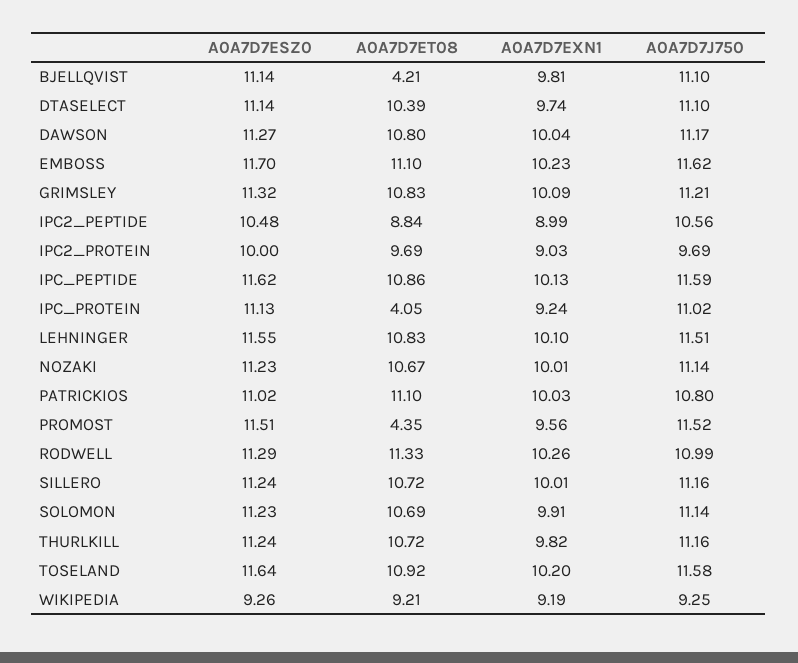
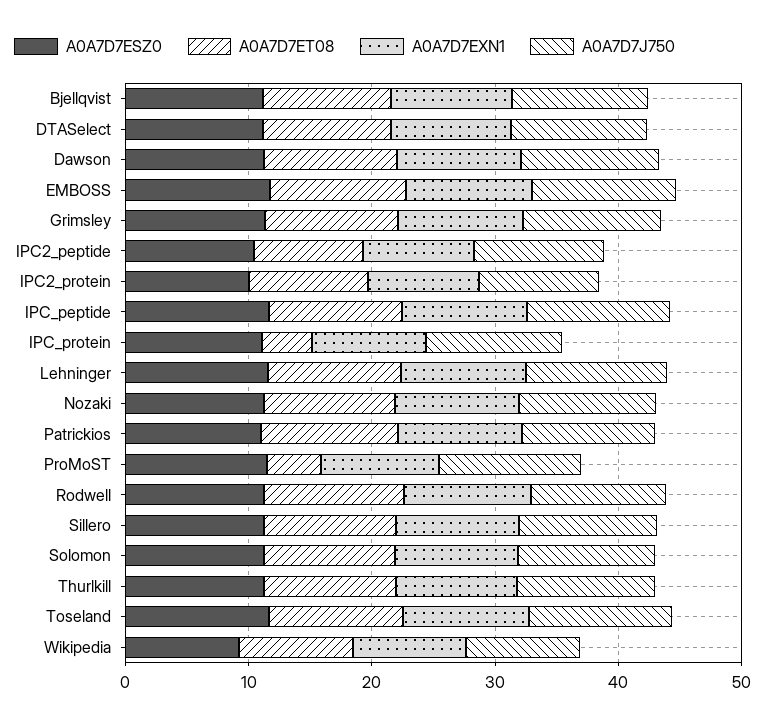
  {
    "A0A7D7ESZ0": {
      "BJELLQVIST": 11.14,
      "DTASELECT": 11.14,
      "DAWSON": 11.27,
      "EMBOSS": 11.7,
      "GRIMSLEY": 11.32,
      "IPC2_PEPTIDE": 10.48,
      "IPC2_PROTEIN": 10,
      "IPC_PEPTIDE": 11.62,
      "IPC_PROTEIN": 11.13,
      "LEHNINGER": 11.55,
      "NOZAKI": 11.23,
      "PATRICKIOS": 11.02,
      "PROMOST": 11.51,
      "RODWELL": 11.29,
      "SILLERO": 11.24,
      "SOLOMON": 11.23,
      "THURLKILL": 11.24,
      "TOSELAND": 11.64,
      "WIKIPEDIA": 9.26
    },
    "A0A7D7ET08": {
-     "BJELLQVIST": 4.21,
+     "BJELLQVIST": 10,
      "DTASELECT": 10.39,
      "DAWSON": 10.8,
      "EMBOSS": 11.1,
      "GRIMSLEY": 10.83,
      "IPC2_PEPTIDE": 8.84,
      "IPC2_PROTEIN": 9.69,
      "IPC_PEPTIDE": 10.86,
      "IPC_PROTEIN": 4.05,
      "LEHNINGER": 10.83,
      "NOZAKI": 10.67,
      "PATRICKIOS": 11.1,
      "PROMOST": 4.35,
      "RODWELL": 11.33,
      "SILLERO": 10.72,
      "SOLOMON": 10.69,
      "THURLKILL": 10.72,
      "TOSELAND": 10.92,
      "WIKIPEDIA": 9.21
    },
    "A0A7D7EXN1": {
      "BJELLQVIST": 9.81,
      "DTASELECT": 9.74,
      "DAWSON": 10.04,
      "EMBOSS": 10.23,
      "GRIMSLEY": 10.09,
      "IPC2_PEPTIDE": 8.99,
      "IPC2_PROTEIN": 9.03,
      "IPC_PEPTIDE": 10.13,
      "IPC_PROTEIN": 9.24,
      "LEHNINGER": 10.1,
      "NOZAKI": 10.01,
      "PATRICKIOS": 10.03,
      "PROMOST": 9.56,
      "RODWELL": 10.26,
      "SILLERO": 10.01,
      "SOLOMON": 9.91,
      "THURLKILL": 9.82,
      "TOSELAND": 10.2,
      "WIKIPEDIA": 9.19
    },
    "A0A7D7J750": {
      "BJELLQVIST": 11.1,
      "DTASELECT": 11.1,
      "DAWSON": 11.17,
      "EMBOSS": 11.62,
      "GRIMSLEY": 11.21,
      "IPC2_PEPTIDE": 10.56,
      "IPC2_PROTEIN": 9.69,
      "IPC_PEPTIDE": 11.59,
      "IPC_PROTEIN": 11.02,
      "LEHNINGER": 11.51,
      "NOZAKI": 11.14,
      "PATRICKIOS": 10.8,
      "PROMOST": 11.52,
      "RODWELL": 10.99,
      "SILLERO": 11.16,
      "SOLOMON": 11.14,
      "THURLKILL": 11.16,
      "TOSELAND": 11.58,
      "WIKIPEDIA": 9.25
    }
  }

